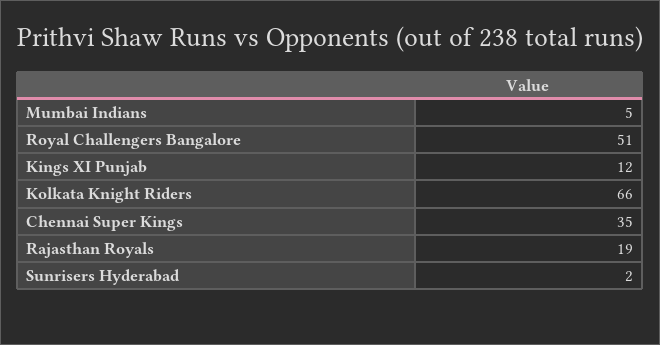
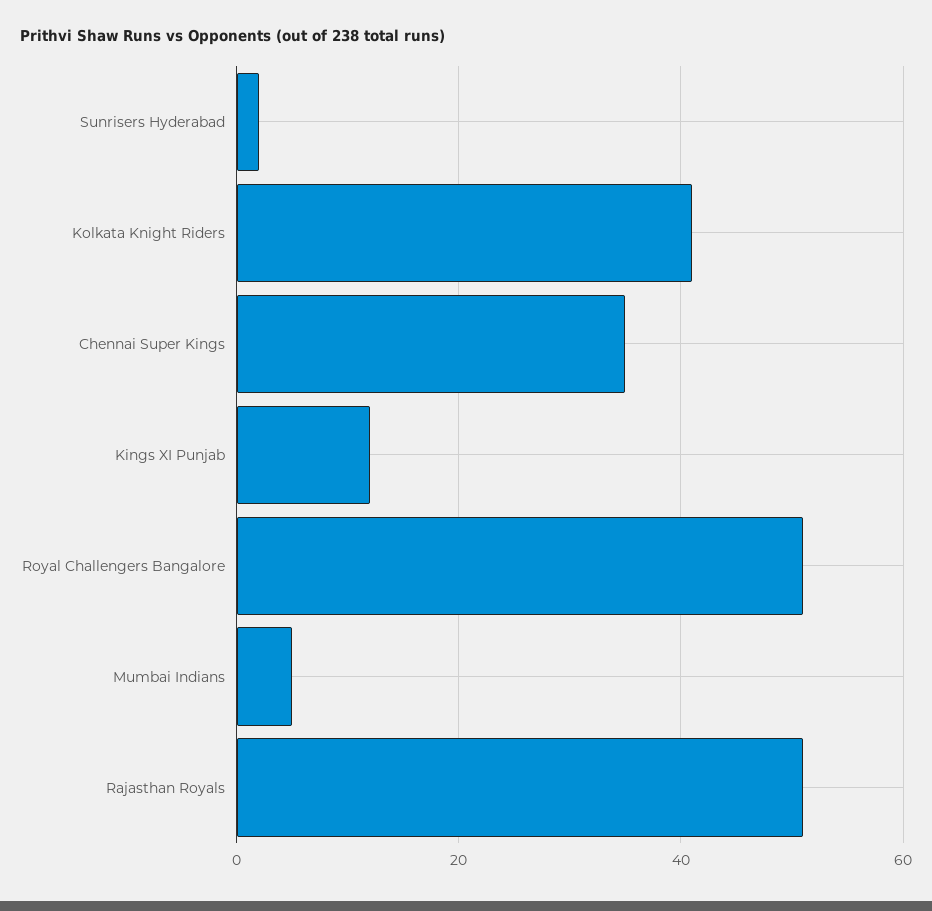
  {
    "Mumbai Indians": 5,
    "Royal Challengers Bangalore": 51,
    "Kings XI Punjab": 12,
-   "Kolkata Knight Riders": 66,
+   "Kolkata Knight Riders": 40,
    "Chennai Super Kings": 35,
-   "Rajasthan Royals": 19,
+   "Rajasthan Royals": 50,
    "Sunrisers Hyderabad": 2
  }

